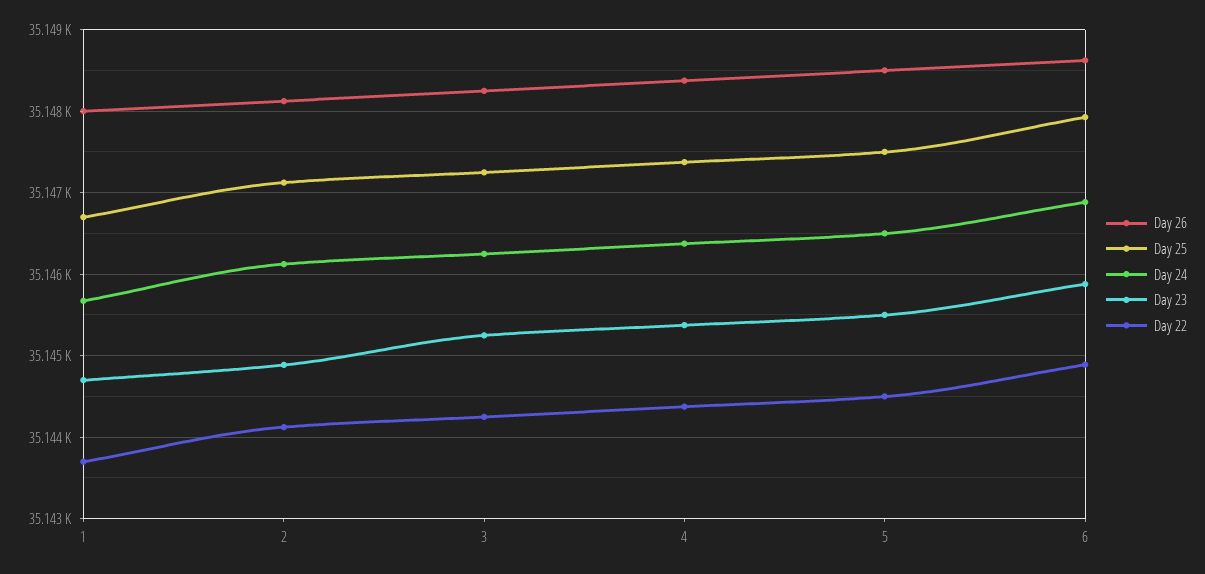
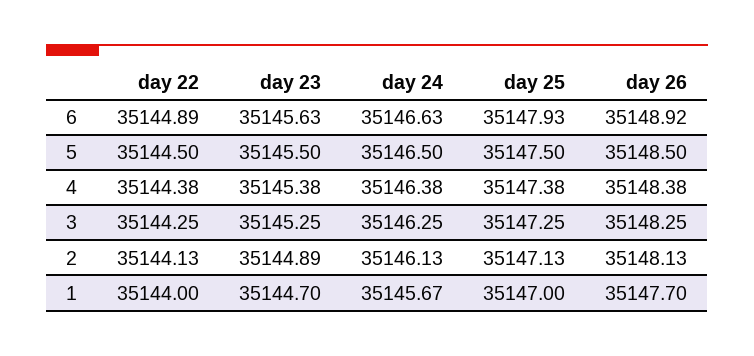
  {
    "Day 26": {
-     "1": 35148,
+     "1": 35147.7,
      "2": 35148.13,
      "3": 35148.25,
      "4": 35148.38,
      "5": 35148.5,
-     "6": 35148.6
+     "6": 35148.92
    },
    "Day 25": {
-     "1": 35146.7,
+     "1": 35147,
      "2": 35147.13,
      "3": 35147.25,
      "4": 35147.38,
      "5": 35147.5,
      "6": 35147.93
    },
    "Day 24": {
      "1": 35145.67,
      "2": 35146.13,
      "3": 35146.25,
      "4": 35146.38,
      "5": 35146.5,
-     "6": 35146.9
+     "6": 35146.63
    },
    "Day 23": {
      "1": 35144.7,
      "2": 35144.89,
      "3": 35145.25,
      "4": 35145.38,
      "5": 35145.5,
-     "6": 35145.9
+     "6": 35145.63
    },
    "Day 22": {
-     "1": 35143.7,
+     "1": 35144,
      "2": 35144.13,
      "3": 35144.25,
      "4": 35144.38,
      "5": 35144.5,
      "6": 35144.89
    }
  }

